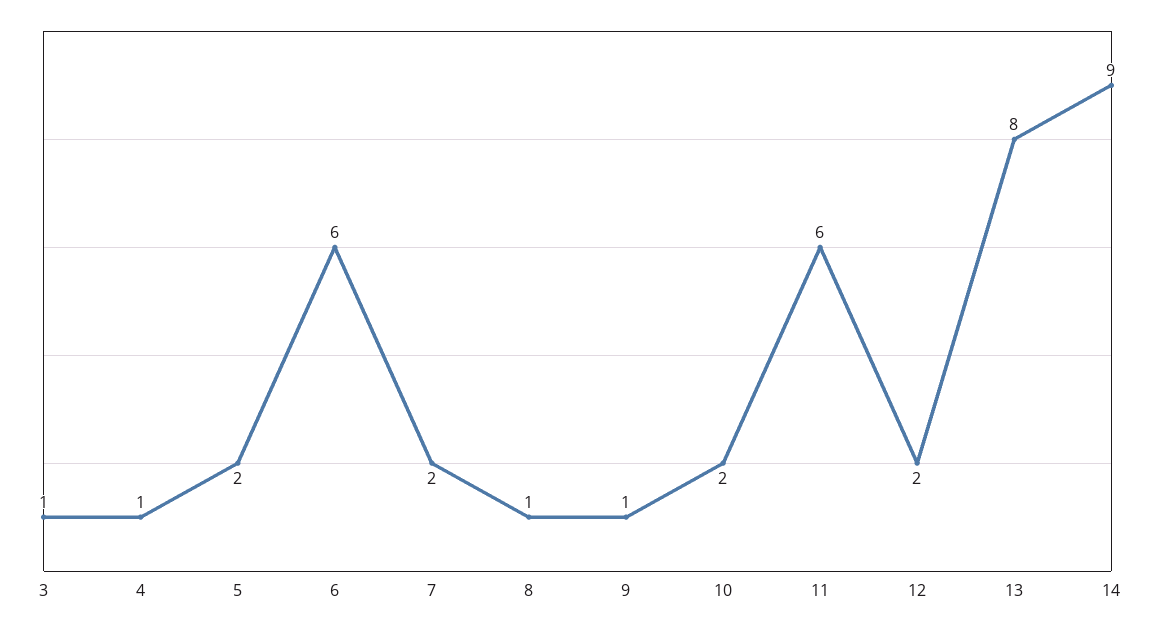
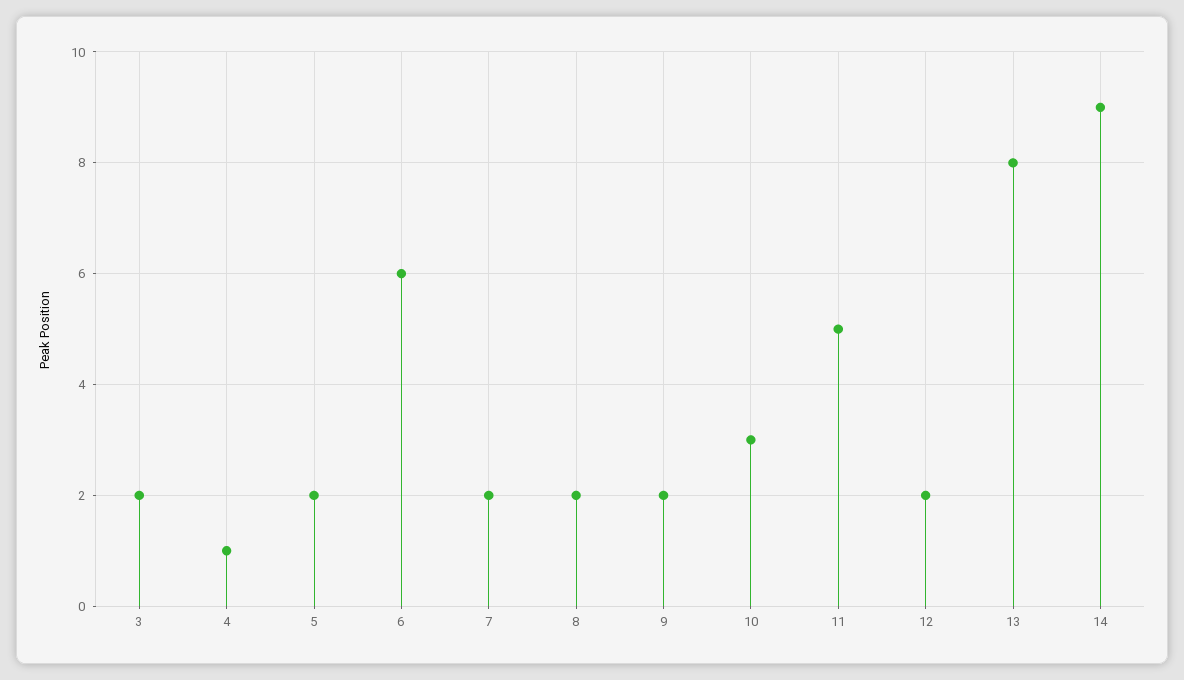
  {
-   "3": 1,
+   "3": 2,
    "4": 1,
    "5": 2,
    "6": 6,
    "7": 2,
-   "8": 1,
+   "8": 2,
-   "9": 1,
+   "9": 2,
-   "10": 2,
+   "10": 3,
-   "11": 6,
+   "11": 5,
    "12": 2,
    "13": 8,
    "14": 9
  }

